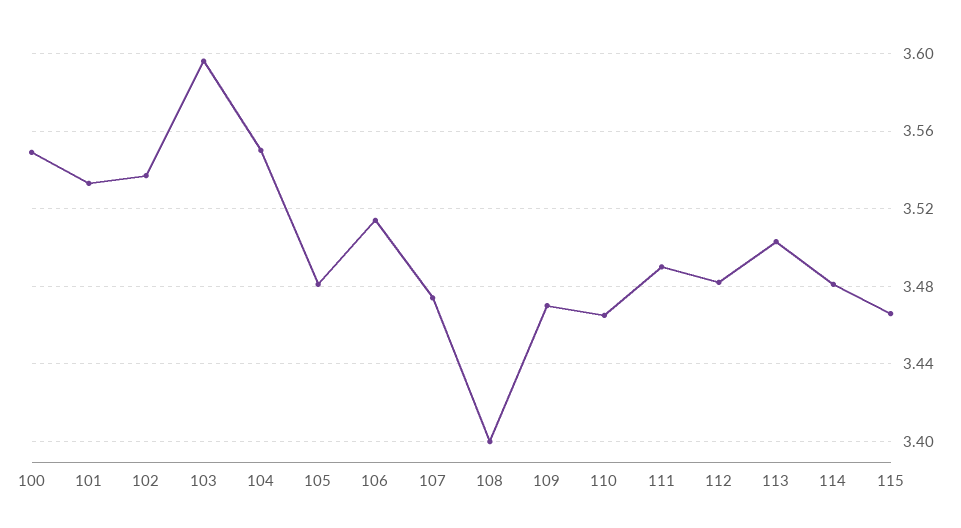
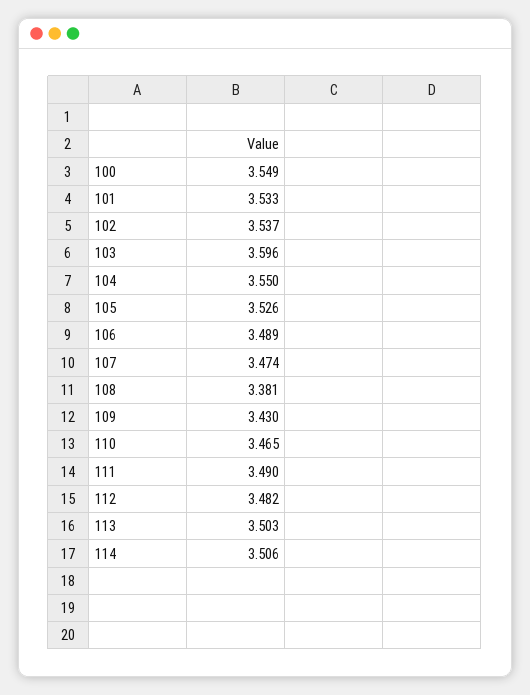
  {
    "100": 3.549,
    "101": 3.533,
    "102": 3.537,
    "103": 3.596,
    "104": 3.55,
-   "105": 3.48,
+   "105": 3.526,
-   "106": 3.515,
+   "106": 3.489,
    "107": 3.474,
-   "108": 3.4,
+   "108": 3.381,
-   "109": 3.47,
+   "109": 3.43,
    "110": 3.465,
    "111": 3.49,
    "112": 3.482,
    "113": 3.503,
-   "114": 3.48,
+   "114": 3.506
-   "115": 3.465
  }

